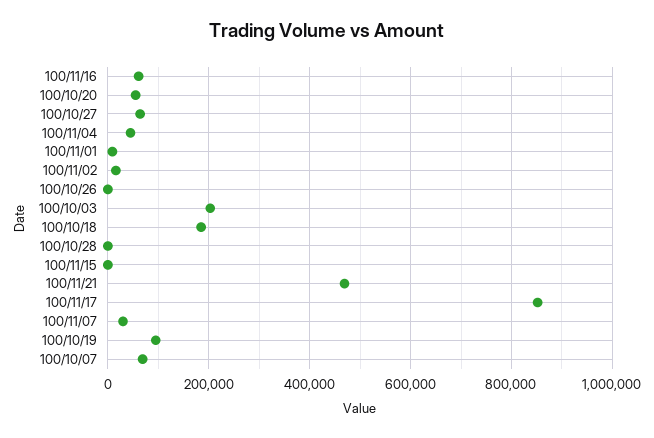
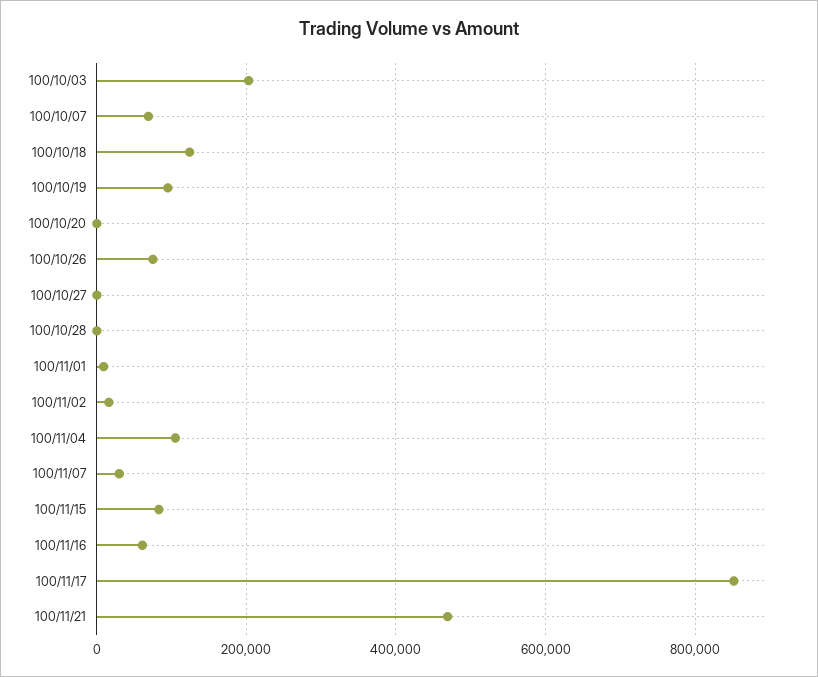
  {
    "100/11/16": 60000,
-   "100/10/20": 60000,
+   "100/10/20": 0,
-   "100/10/27": 60000,
+   "100/10/27": 0,
-   "100/11/04": 40000,
+   "100/11/04": 100000,
    "100/11/01": 0,
    "100/11/02": 20000,
-   "100/10/26": 0,
+   "100/10/26": 80000,
    "100/10/03": 200000,
-   "100/10/18": 180000,
+   "100/10/18": 120000,
    "100/10/28": 0,
-   "100/11/15": 0,
+   "100/11/15": 80000,
    "100/11/21": 460000,
    "100/11/17": 860000,
    "100/11/07": 40000,
    "100/10/19": 100000,
    "100/10/07": 60000
  }

